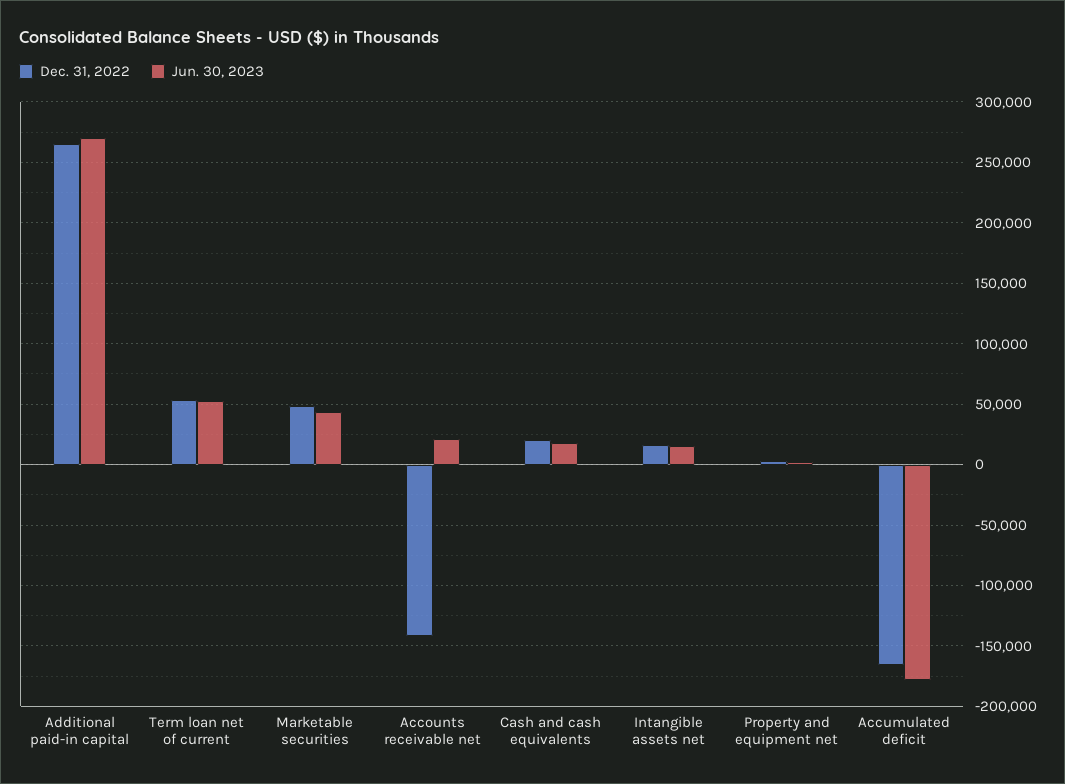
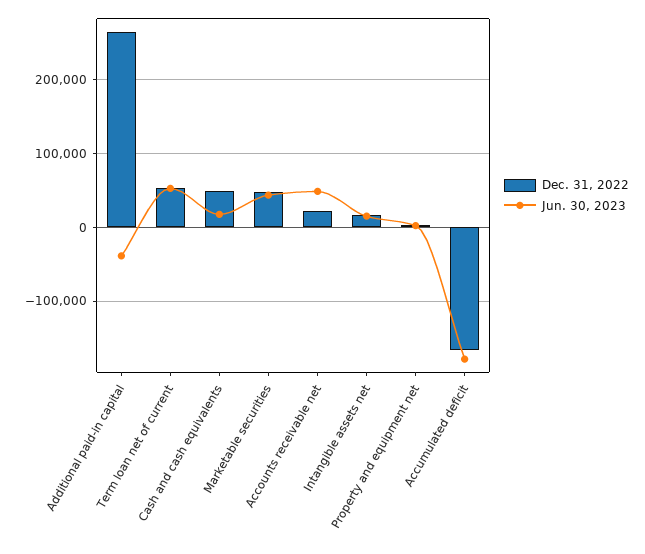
  {
    "Dec. 31, 2022": {
      "Additional paid-in capital": 265000,
      "Term loan net of current": 55000,
      "Marketable securities": 50000,
-     "Accounts receivable net": -140000,
+     "Accounts receivable net": 20000,
-     "Cash and cash equivalents": 20000,
+     "Cash and cash equivalents": 50000,
      "Intangible assets net": 15000,
      "Property and equipment net": 5000,
      "Accumulated deficit": -165000
    },
    "Jun. 30, 2023": {
-     "Additional paid-in capital": 270000,
+     "Additional paid-in capital": -40000,
      "Term loan net of current": 55000,
      "Marketable securities": 45000,
-     "Accounts receivable net": 20000,
+     "Accounts receivable net": 50000,
      "Cash and cash equivalents": 20000,
      "Intangible assets net": 15000,
      "Property and equipment net": 0,
      "Accumulated deficit": -180000
    }
  }

